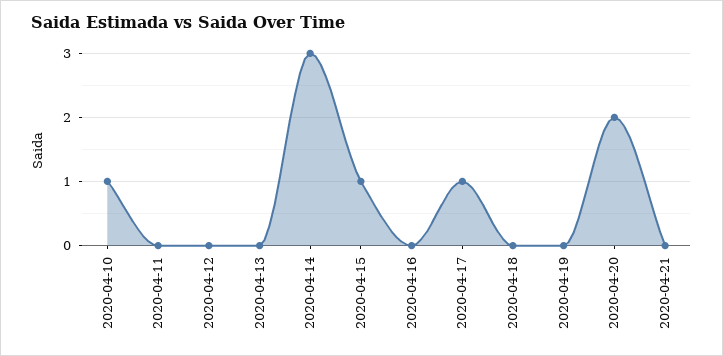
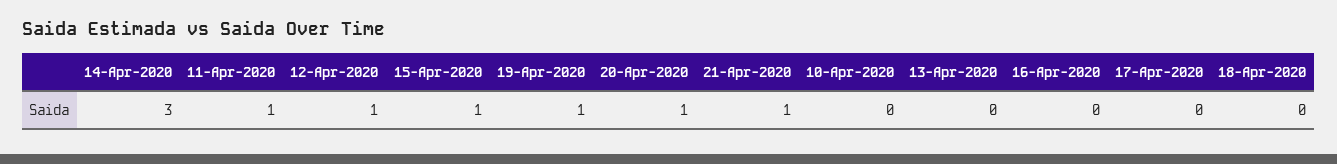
  {
-   "2020-04-10": 1,
+   "2020-04-10": 0,
-   "2020-04-11": 0,
+   "2020-04-11": 1,
-   "2020-04-12": 0,
+   "2020-04-12": 1,
    "2020-04-13": 0,
    "2020-04-14": 3,
    "2020-04-15": 1,
    "2020-04-16": 0,
-   "2020-04-17": 1,
+   "2020-04-17": 0,
    "2020-04-18": 0,
-   "2020-04-19": 0,
+   "2020-04-19": 1,
-   "2020-04-20": 2,
+   "2020-04-20": 1,
-   "2020-04-21": 0
+   "2020-04-21": 1
  }

